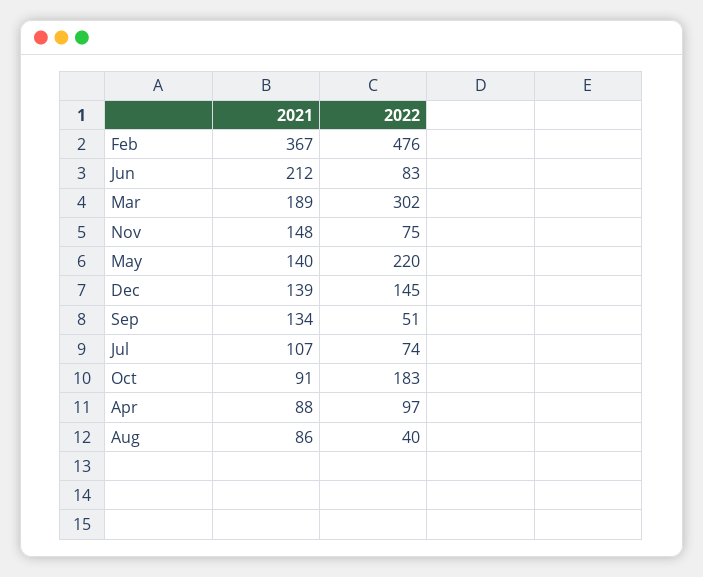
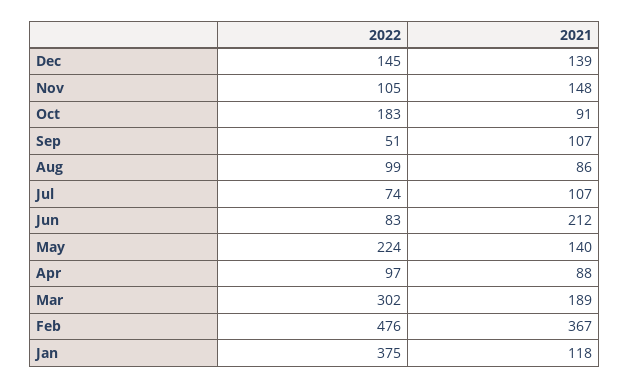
  {
    "2021": {
      "Feb": 367,
      "Jun": 212,
      "Mar": 189,
      "Nov": 148,
      "May": 140,
      "Dec": 139,
-     "Sep": 134,
+     "Sep": 107,
      "Jul": 107,
      "Oct": 91,
      "Apr": 88,
-     "Aug": 86
+     "Aug": 86,
+     "Jan": 118
    },
    "2022": {
      "Feb": 476,
      "Jun": 83,
      "Mar": 302,
-     "Nov": 75,
+     "Nov": 105,
-     "May": 220,
+     "May": 224,
      "Dec": 145,
      "Sep": 51,
      "Jul": 74,
      "Oct": 183,
      "Apr": 97,
-     "Aug": 40
+     "Aug": 99,
+     "Jan": 375
    }
  }

